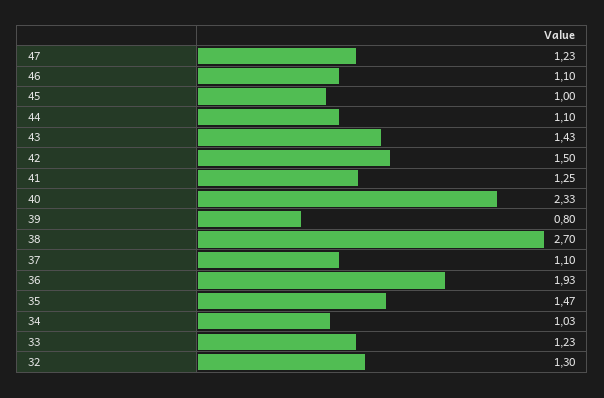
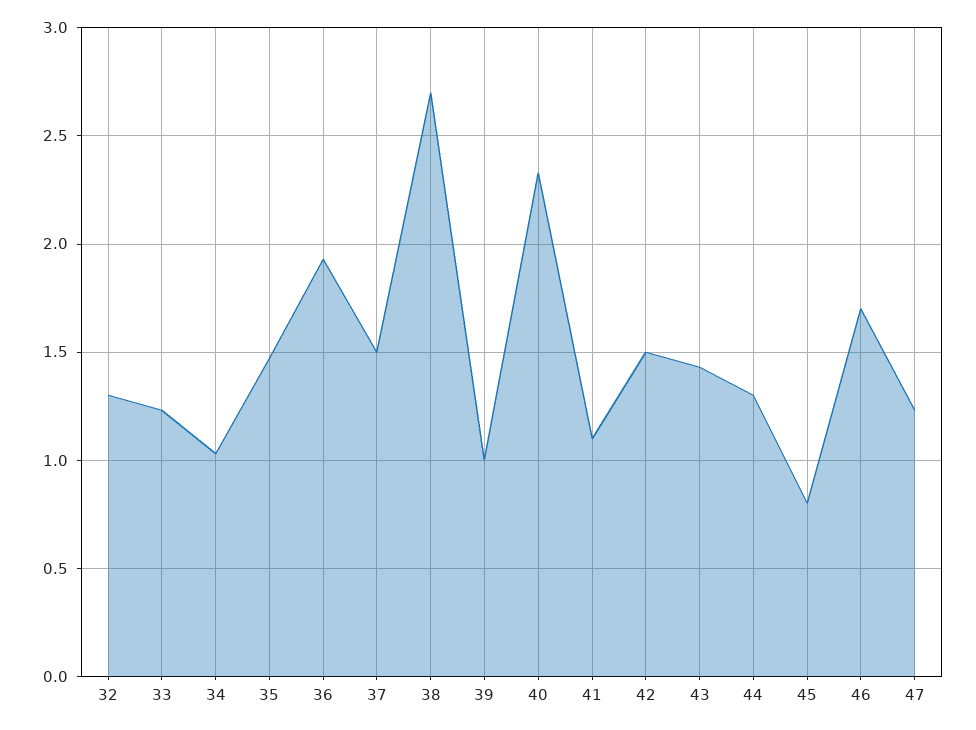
  {
    "47": 1.23,
-   "46": 1.1,
+   "46": 1.7,
-   "45": 1,
+   "45": 0.8,
-   "44": 1.1,
+   "44": 1.3,
    "43": 1.43,
    "42": 1.5,
-   "41": 1.25,
+   "41": 1.1,
    "40": 2.33,
-   "39": 0.8,
+   "39": 1,
    "38": 2.7,
-   "37": 1.1,
+   "37": 1.5,
    "36": 1.93,
    "35": 1.47,
    "34": 1.03,
    "33": 1.23,
    "32": 1.3
  }

